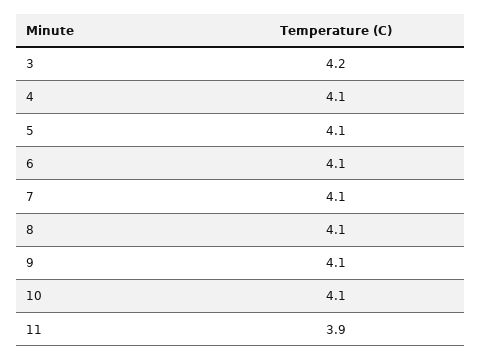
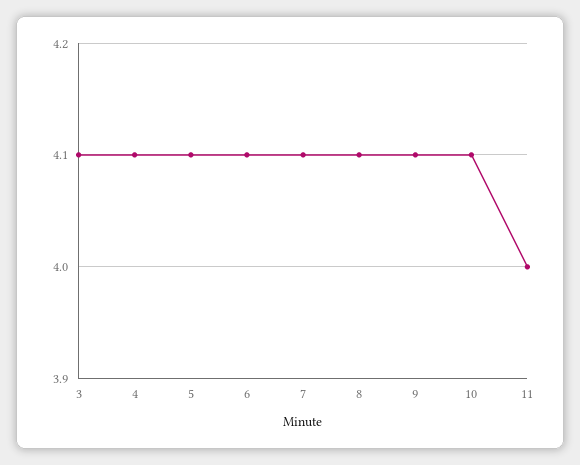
  {
-   "3": 4.2,
+   "3": 4.1,
    "4": 4.1,
    "5": 4.1,
    "6": 4.1,
    "7": 4.1,
    "8": 4.1,
    "9": 4.1,
    "10": 4.1,
-   "11": 3.9
+   "11": 4
  }

